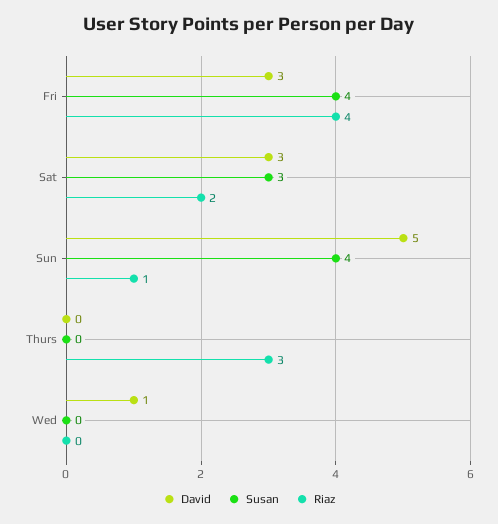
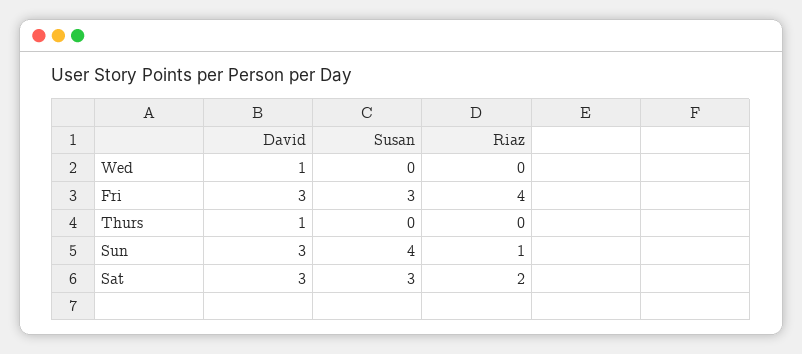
  {
    "David": {
      "Fri": 3,
      "Sat": 3,
-     "Sun": 5,
+     "Sun": 3,
-     "Thurs": 0,
+     "Thurs": 1,
      "Wed": 1
    },
    "Susan": {
-     "Fri": 4,
+     "Fri": 3,
      "Sat": 3,
      "Sun": 4,
      "Thurs": 0,
      "Wed": 0
    },
    "Riaz": {
      "Fri": 4,
      "Sat": 2,
      "Sun": 1,
-     "Thurs": 3,
+     "Thurs": 0,
      "Wed": 0
    }
  }

